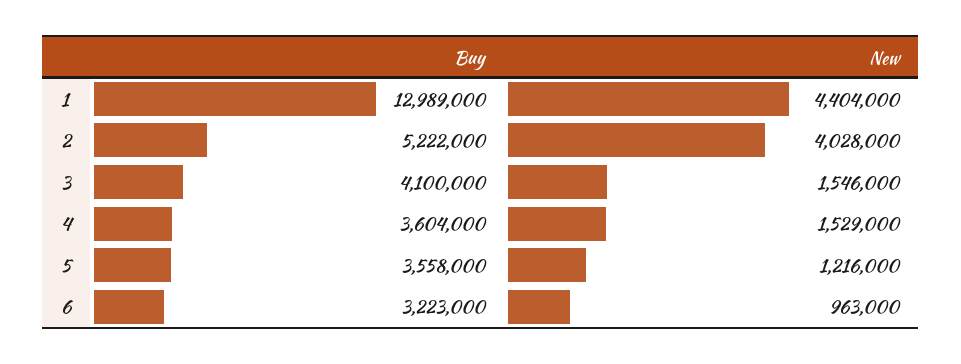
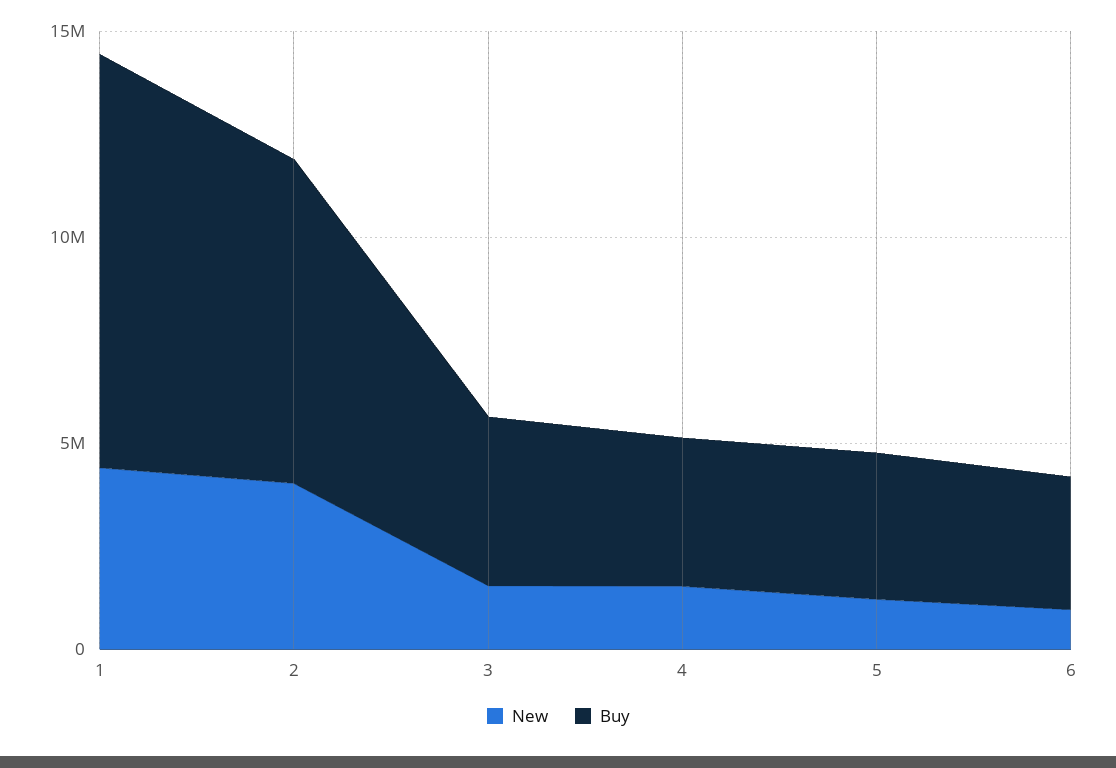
  {
    "Buy": {
-     "1": 12989000,
+     "1": 10000000,
-     "2": 5222000,
+     "2": 8000000,
      "3": 4100000,
      "4": 3604000,
      "5": 3558000,
      "6": 3223000
    },
    "New": {
      "1": 4404000,
      "2": 4028000,
      "3": 1546000,
      "4": 1529000,
      "5": 1216000,
      "6": 963000
    }
  }

